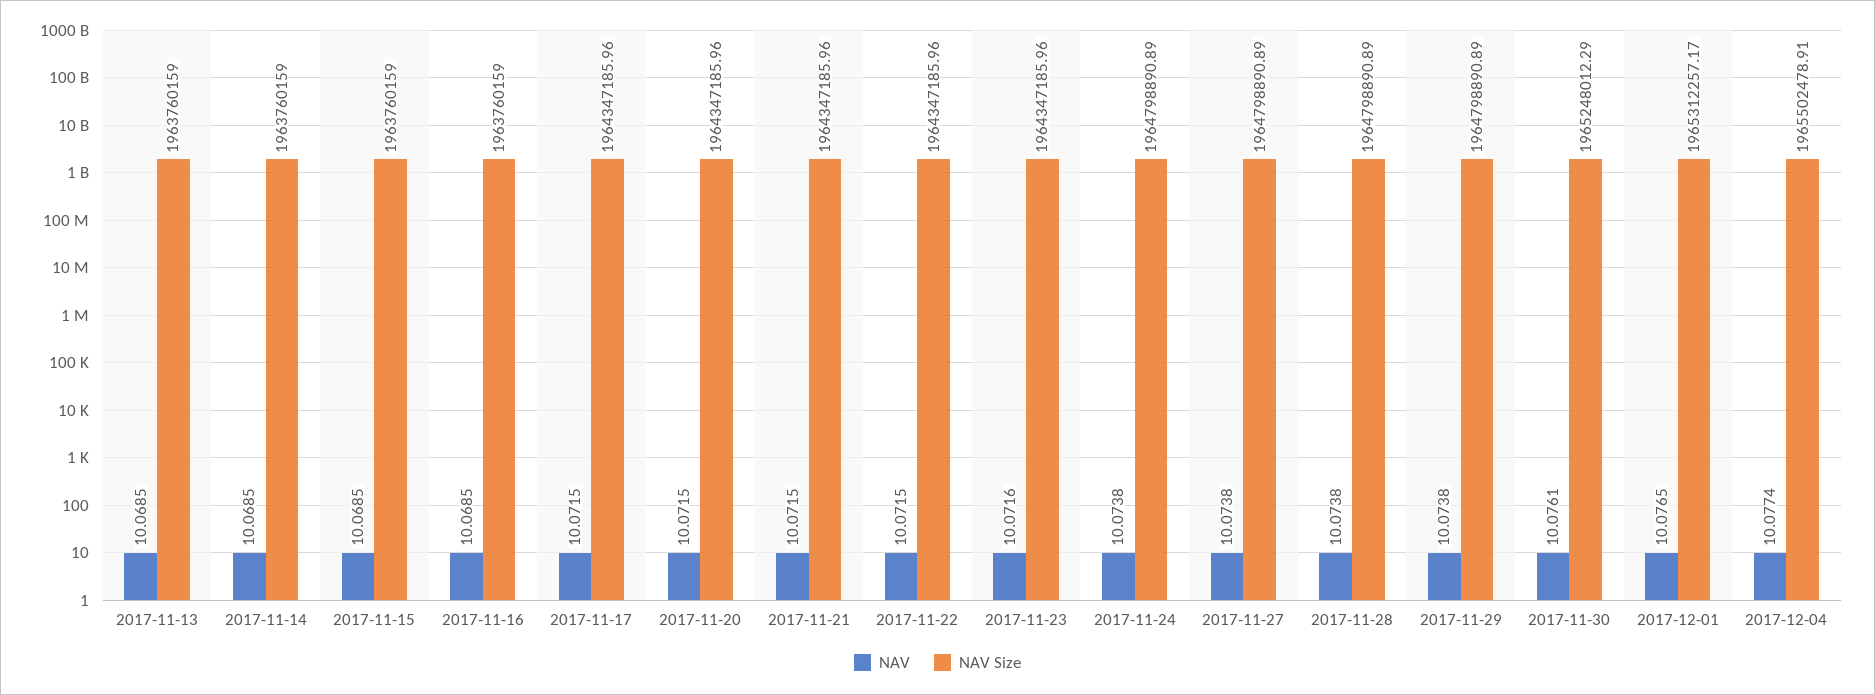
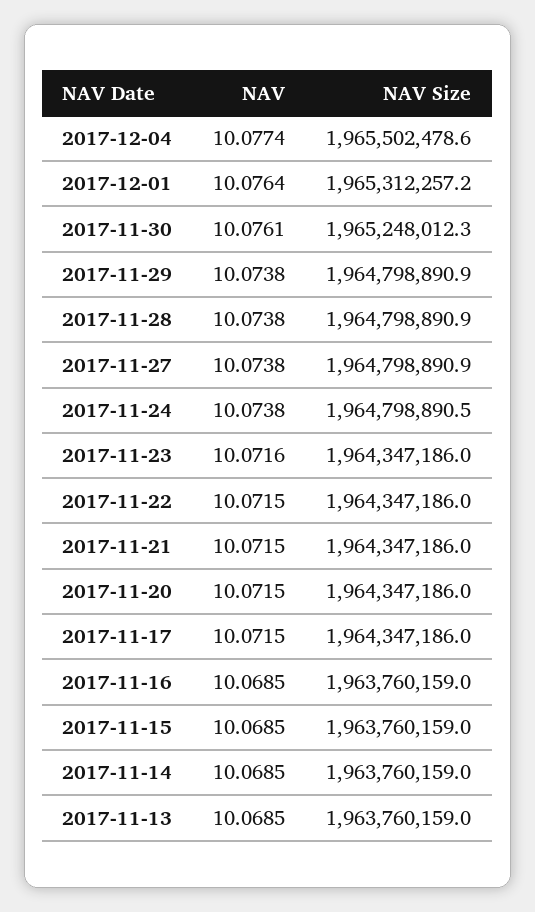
  {
    "NAV": {
      "2017-11-13": 10.0685,
      "2017-11-14": 10.0685,
      "2017-11-15": 10.0685,
      "2017-11-16": 10.0685,
      "2017-11-17": 10.0715,
      "2017-11-20": 10.0715,
      "2017-11-21": 10.0715,
      "2017-11-22": 10.0715,
      "2017-11-23": 10.0716,
      "2017-11-24": 10.0738,
      "2017-11-27": 10.0738,
      "2017-11-28": 10.0738,
      "2017-11-29": 10.0738,
      "2017-11-30": 10.0761,
-     "2017-12-01": 10.0765,
+     "2017-12-01": 10.0764,
      "2017-12-04": 10.0774
    },
    "NAV Size": {
      "2017-11-13": 1963760159,
      "2017-11-14": 1963760159,
      "2017-11-15": 1963760159,
      "2017-11-16": 1963760159,
      "2017-11-17": 1964347185.96,
      "2017-11-20": 1964347185.96,
      "2017-11-21": 1964347185.96,
      "2017-11-22": 1964347185.96,
      "2017-11-23": 1964347185.96,
-     "2017-11-24": 1964798890.89,
+     "2017-11-24": 1964798890.5,
      "2017-11-27": 1964798890.89,
      "2017-11-28": 1964798890.89,
      "2017-11-29": 1964798890.89,
      "2017-11-30": 1965248012.29,
      "2017-12-01": 1965312257.17,
-     "2017-12-04": 1965502478.91
+     "2017-12-04": 1965502478.6
    }
  }

